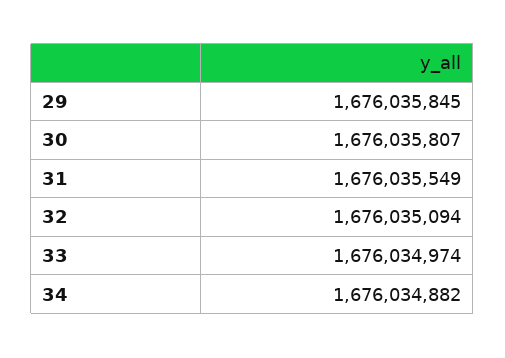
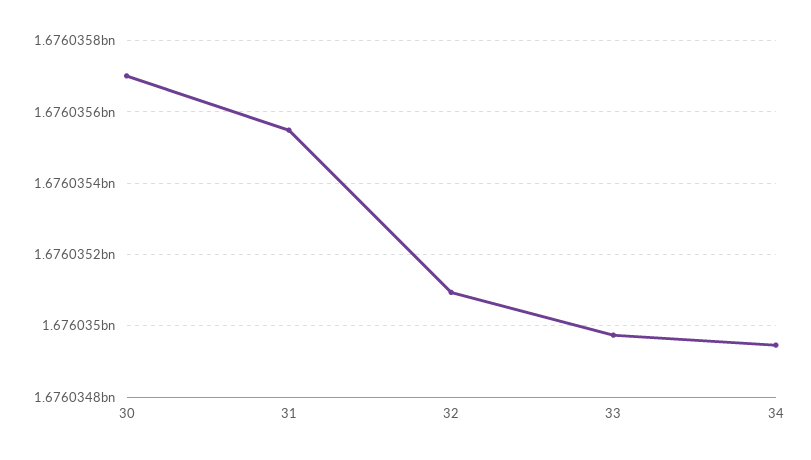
  {
-   "29": 1676035845,
-   "30": 1676035807,
+   "30": 1676035700,
    "31": 1676035549,
    "32": 1676035094,
    "33": 1676034974,
-   "34": 1676034882
+   "34": 1676034940
  }

